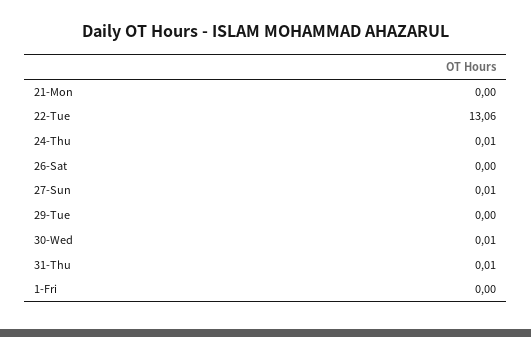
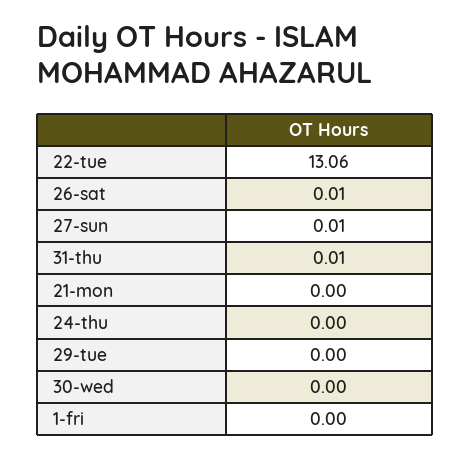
  {
    "21-Mon": 0,
    "22-Tue": 13.06,
-   "24-Thu": 0.01,
+   "24-Thu": 0,
-   "26-Sat": 0,
+   "26-Sat": 0.01,
    "27-Sun": 0.01,
    "29-Tue": 0,
-   "30-Wed": 0.01,
+   "30-Wed": 0,
    "31-Thu": 0.01,
    "1-Fri": 0
  }

